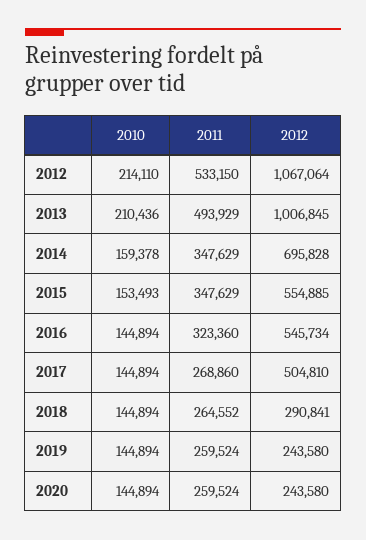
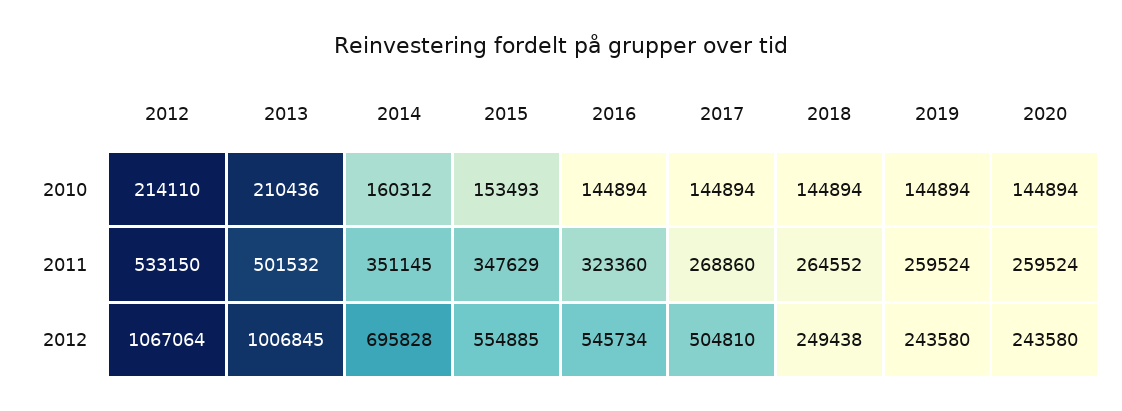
  {
    "2010": {
      "2012": 214110,
      "2013": 210436,
-     "2014": 159378,
+     "2014": 160312,
      "2015": 153493,
      "2016": 144894,
      "2017": 144894,
      "2018": 144894,
      "2019": 144894,
      "2020": 144894
    },
    "2011": {
      "2012": 533150,
-     "2013": 493929,
+     "2013": 501532,
-     "2014": 347629,
+     "2014": 351145,
      "2015": 347629,
      "2016": 323360,
      "2017": 268860,
      "2018": 264552,
      "2019": 259524,
      "2020": 259524
    },
    "2012": {
      "2012": 1067064,
      "2013": 1006845,
      "2014": 695828,
      "2015": 554885,
      "2016": 545734,
      "2017": 504810,
-     "2018": 290841,
+     "2018": 249438,
      "2019": 243580,
      "2020": 243580
    }
  }

